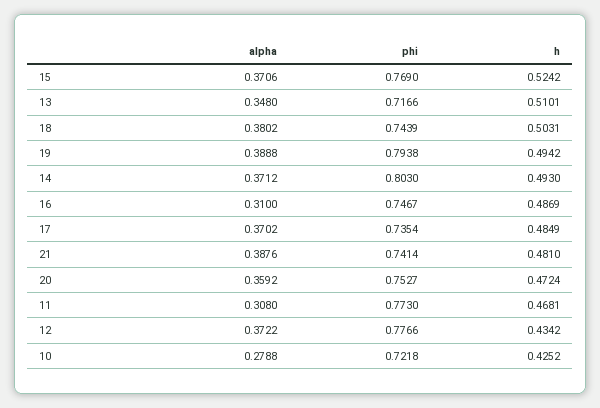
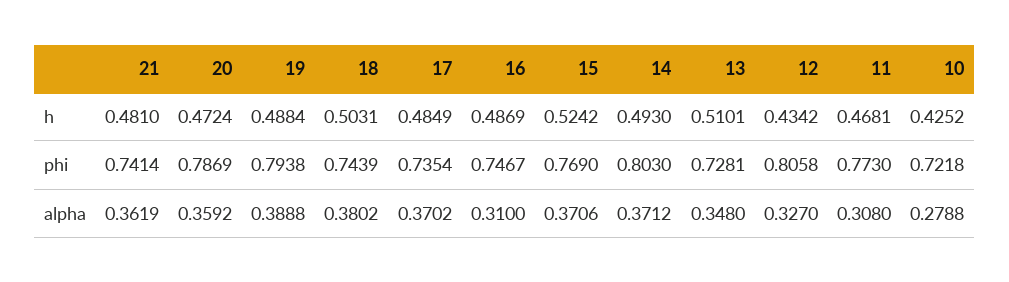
  {
    "alpha": {
      "15": 0.3706,
      "13": 0.348,
      "18": 0.3802,
      "19": 0.3888,
      "14": 0.3712,
      "16": 0.31,
      "17": 0.3702,
-     "21": 0.3876,
+     "21": 0.3619,
      "20": 0.3592,
      "11": 0.308,
-     "12": 0.3722,
+     "12": 0.327,
      "10": 0.2788
    },
    "phi": {
      "15": 0.769,
-     "13": 0.7166,
+     "13": 0.7281,
      "18": 0.7439,
      "19": 0.7938,
      "14": 0.803,
      "16": 0.7467,
      "17": 0.7354,
      "21": 0.7414,
-     "20": 0.7527,
+     "20": 0.7869,
      "11": 0.773,
-     "12": 0.7766,
+     "12": 0.8058,
      "10": 0.7218
    },
    "h": {
      "15": 0.5242,
      "13": 0.5101,
      "18": 0.5031,
-     "19": 0.4942,
+     "19": 0.4884,
      "14": 0.493,
      "16": 0.4869,
      "17": 0.4849,
      "21": 0.481,
      "20": 0.4724,
      "11": 0.4681,
      "12": 0.4342,
      "10": 0.4252
    }
  }

